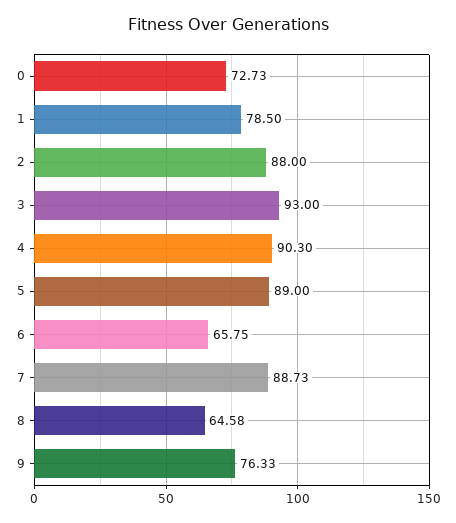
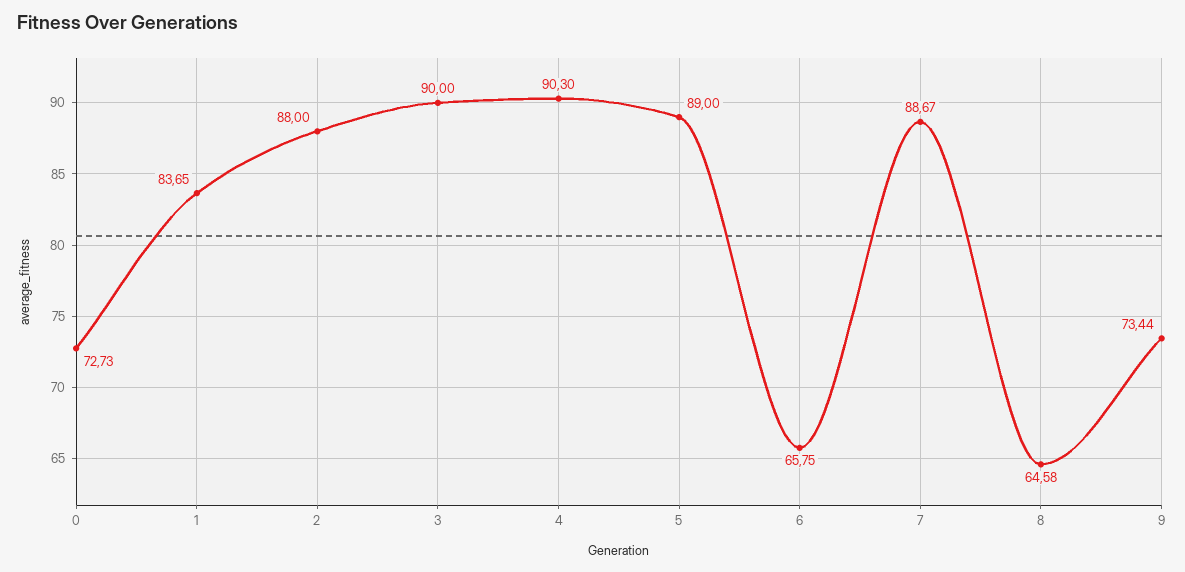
  {
    "0": 72.73,
-   "1": 78.5,
+   "1": 83.65,
    "2": 88,
-   "3": 93,
+   "3": 90,
    "4": 90.3,
    "5": 89,
    "6": 65.75,
-   "7": 88.73,
+   "7": 88.67,
    "8": 64.58,
-   "9": 76.33
+   "9": 73.44
  }

